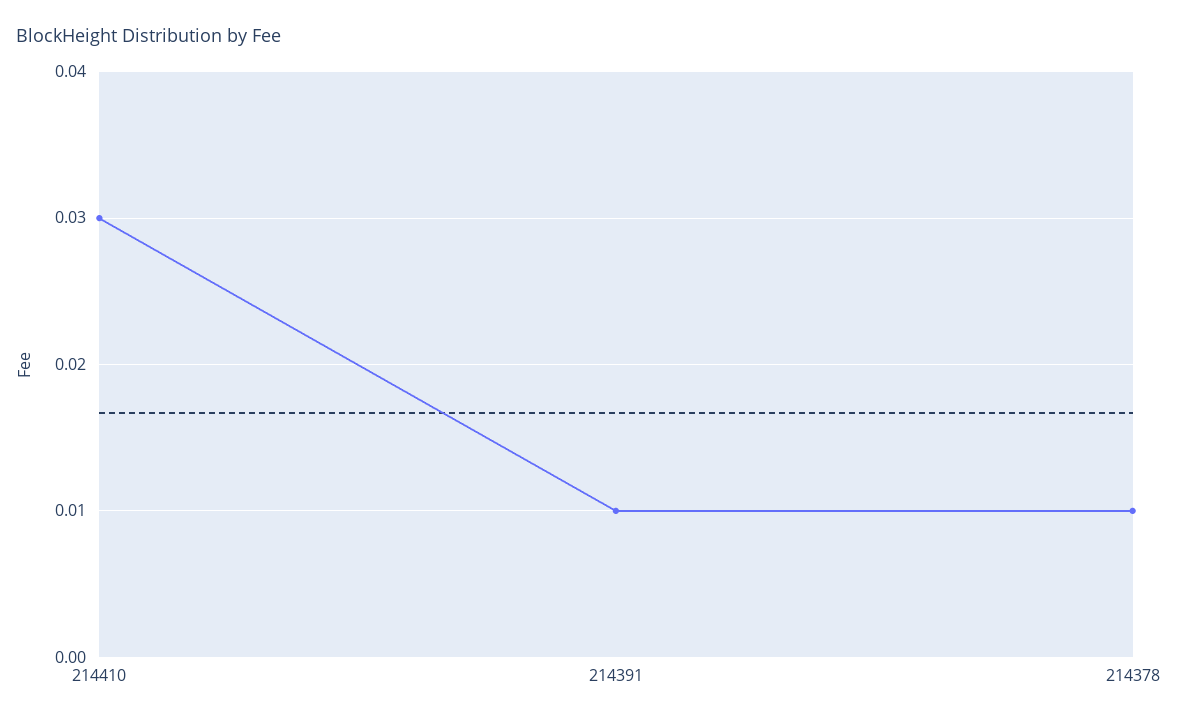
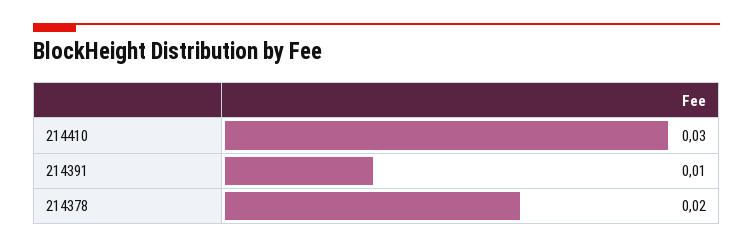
  {
    "214410": 0.03,
    "214391": 0.01,
-   "214378": 0.01
+   "214378": 0.02
  }

